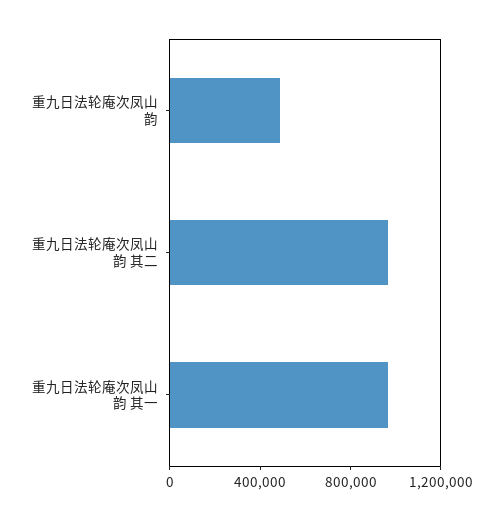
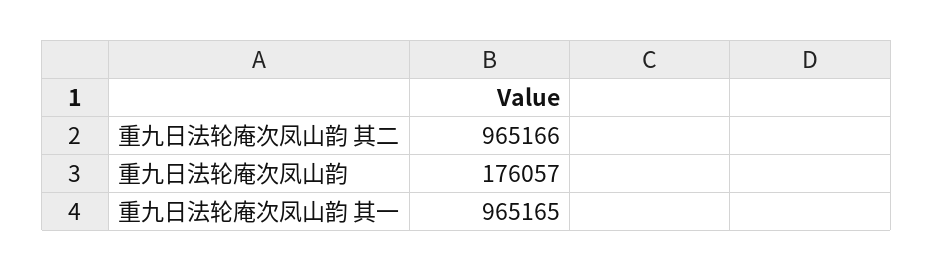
  {
-   "重九日法轮庵次凤山韵": 500000,
+   "重九日法轮庵次凤山韵": 176057,
    "重九日法轮庵次凤山韵 其二": 965166,
    "重九日法轮庵次凤山韵 其一": 965165
  }

